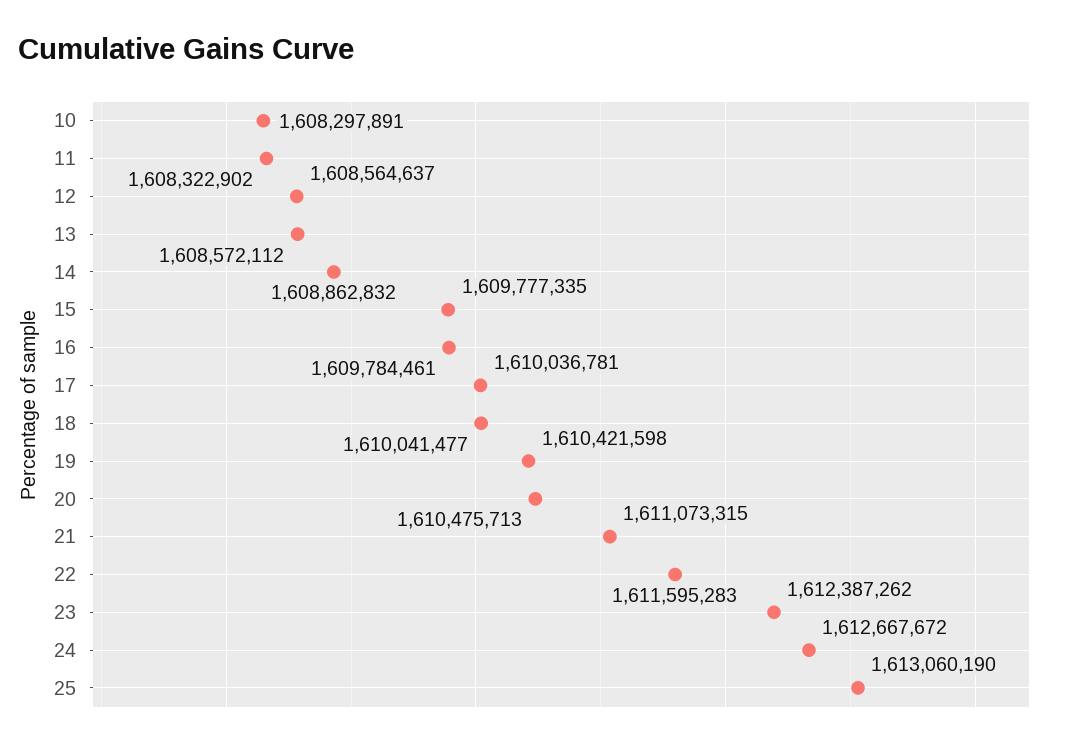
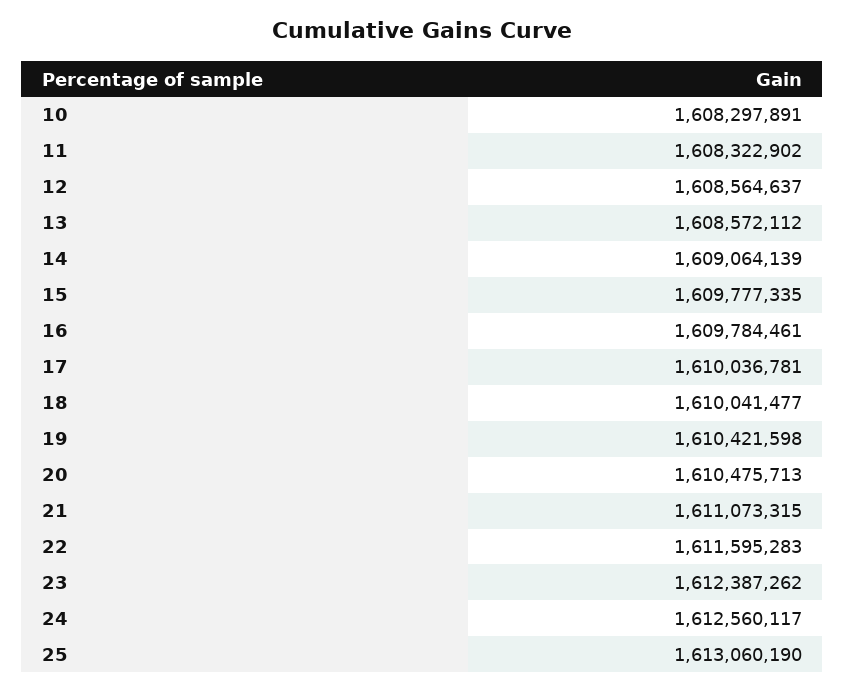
  {
    "10": 1608297891,
    "11": 1608322902,
    "12": 1608564637,
    "13": 1608572112,
-   "14": 1608862832,
+   "14": 1609064139,
    "15": 1609777335,
    "16": 1609784461,
    "17": 1610036781,
    "18": 1610041477,
    "19": 1610421598,
    "20": 1610475713,
    "21": 1611073315,
    "22": 1611595283,
    "23": 1612387262,
-   "24": 1612667672,
+   "24": 1612560117,
    "25": 1613060190
  }

